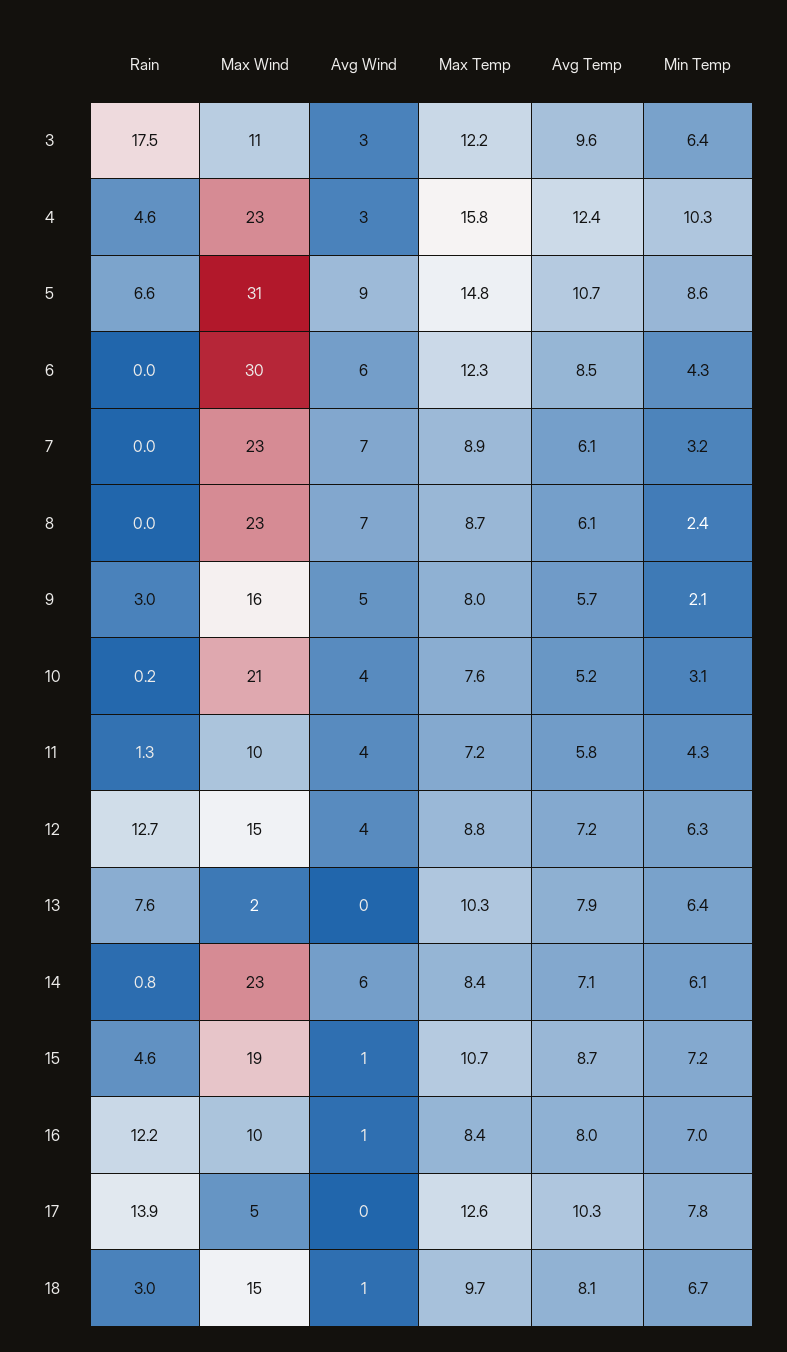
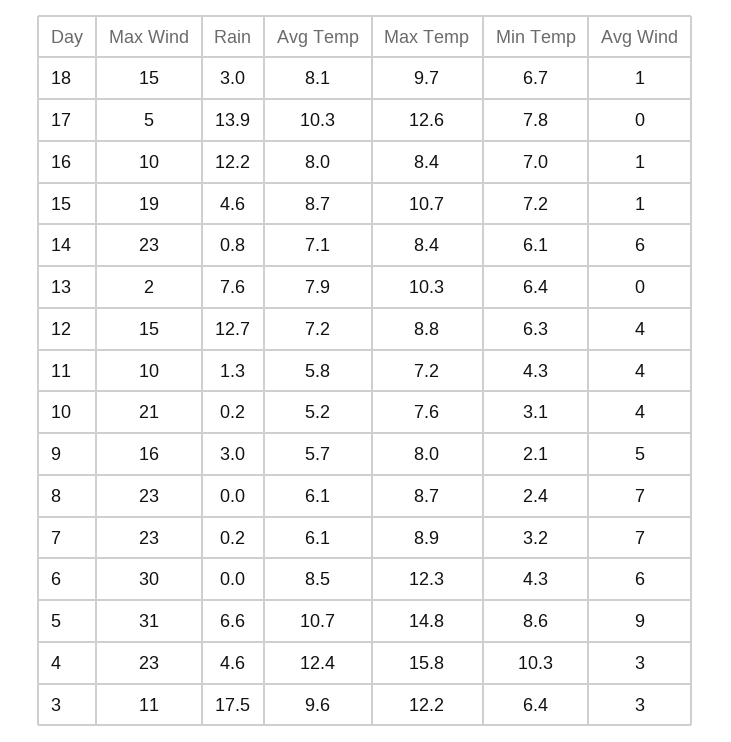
  {
    "Rain": {
      "3": 17.5,
      "4": 4.6,
      "5": 6.6,
      "6": 0,
-     "7": 0,
+     "7": 0.2,
      "8": 0,
      "9": 3,
      "10": 0.2,
      "11": 1.3,
      "12": 12.7,
      "13": 7.6,
      "14": 0.8,
      "15": 4.6,
      "16": 12.2,
      "17": 13.9,
      "18": 3
    },
    "Max Wind": {
      "3": 11,
      "4": 23,
      "5": 31,
      "6": 30,
      "7": 23,
      "8": 23,
      "9": 16,
      "10": 21,
      "11": 10,
      "12": 15,
      "13": 2,
      "14": 23,
      "15": 19,
      "16": 10,
      "17": 5,
      "18": 15
    },
    "Avg Wind": {
      "3": 3,
      "4": 3,
      "5": 9,
      "6": 6,
      "7": 7,
      "8": 7,
      "9": 5,
      "10": 4,
      "11": 4,
      "12": 4,
      "13": 0,
      "14": 6,
      "15": 1,
      "16": 1,
      "17": 0,
      "18": 1
    },
    "Max Temp": {
      "3": 12.2,
      "4": 15.8,
      "5": 14.8,
      "6": 12.3,
      "7": 8.9,
      "8": 8.7,
      "9": 8,
      "10": 7.6,
      "11": 7.2,
      "12": 8.8,
      "13": 10.3,
      "14": 8.4,
      "15": 10.7,
      "16": 8.4,
      "17": 12.6,
      "18": 9.7
    },
    "Avg Temp": {
      "3": 9.6,
      "4": 12.4,
      "5": 10.7,
      "6": 8.5,
      "7": 6.1,
      "8": 6.1,
      "9": 5.7,
      "10": 5.2,
      "11": 5.8,
      "12": 7.2,
      "13": 7.9,
      "14": 7.1,
      "15": 8.7,
      "16": 8,
      "17": 10.3,
      "18": 8.1
    },
    "Min Temp": {
      "3": 6.4,
      "4": 10.3,
      "5": 8.6,
      "6": 4.3,
      "7": 3.2,
      "8": 2.4,
      "9": 2.1,
      "10": 3.1,
      "11": 4.3,
      "12": 6.3,
      "13": 6.4,
      "14": 6.1,
      "15": 7.2,
      "16": 7,
      "17": 7.8,
      "18": 6.7
    }
  }

